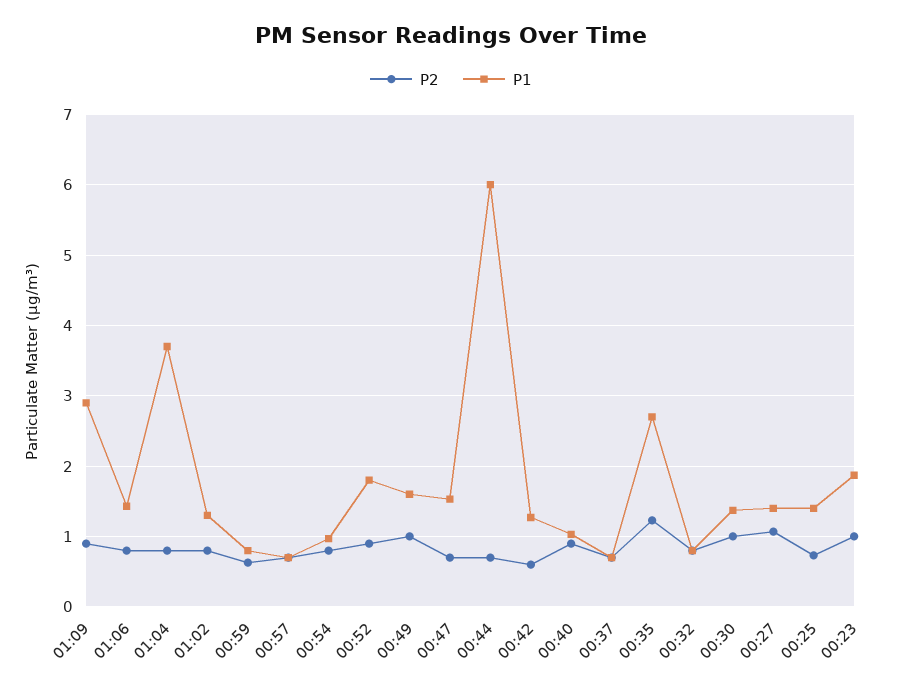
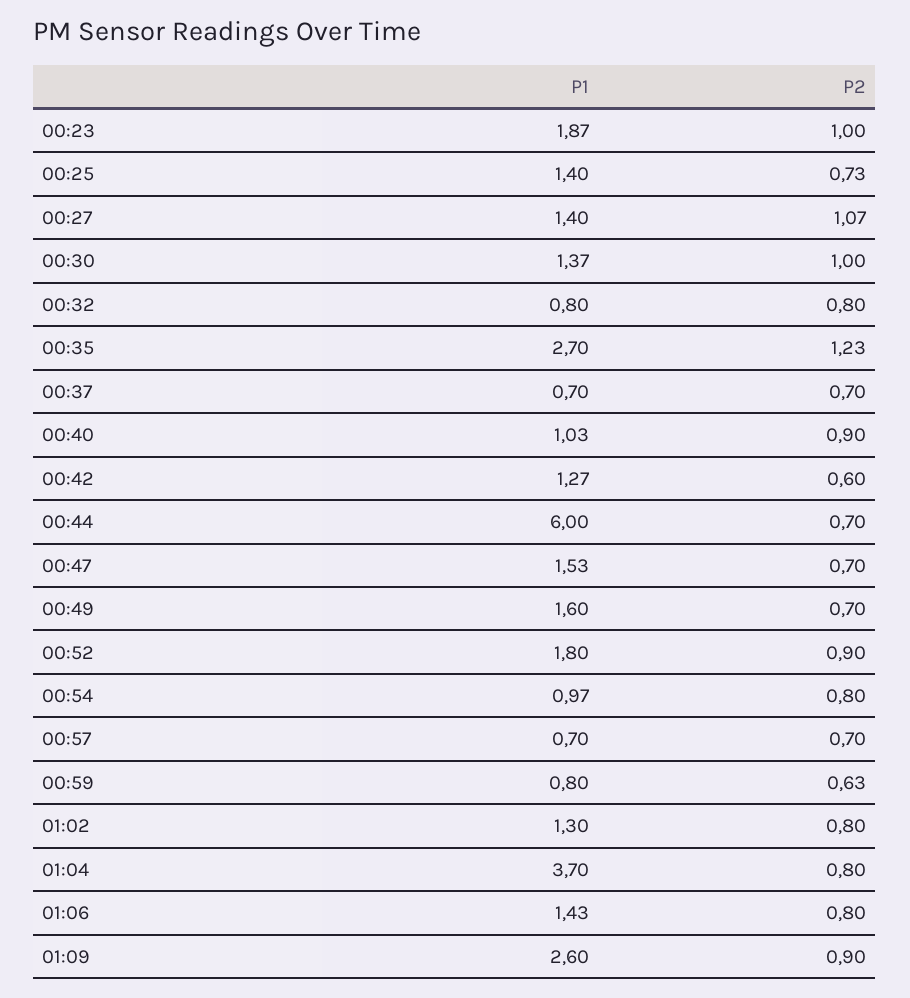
  {
    "P2": {
      "01:09": 0.9,
      "01:06": 0.8,
      "01:04": 0.8,
      "01:02": 0.8,
      "00:59": 0.63,
      "00:57": 0.7,
      "00:54": 0.8,
      "00:52": 0.9,
-     "00:49": 1,
+     "00:49": 0.7,
      "00:47": 0.7,
      "00:44": 0.7,
      "00:42": 0.6,
      "00:40": 0.9,
      "00:37": 0.7,
      "00:35": 1.23,
      "00:32": 0.8,
      "00:30": 1,
      "00:27": 1.07,
      "00:25": 0.73,
      "00:23": 1
    },
    "P1": {
-     "01:09": 2.9,
+     "01:09": 2.6,
      "01:06": 1.43,
      "01:04": 3.7,
      "01:02": 1.3,
      "00:59": 0.8,
      "00:57": 0.7,
      "00:54": 0.97,
      "00:52": 1.8,
      "00:49": 1.6,
      "00:47": 1.53,
      "00:44": 6,
      "00:42": 1.27,
      "00:40": 1.03,
      "00:37": 0.7,
      "00:35": 2.7,
      "00:32": 0.8,
      "00:30": 1.37,
      "00:27": 1.4,
      "00:25": 1.4,
      "00:23": 1.87
    }
  }

